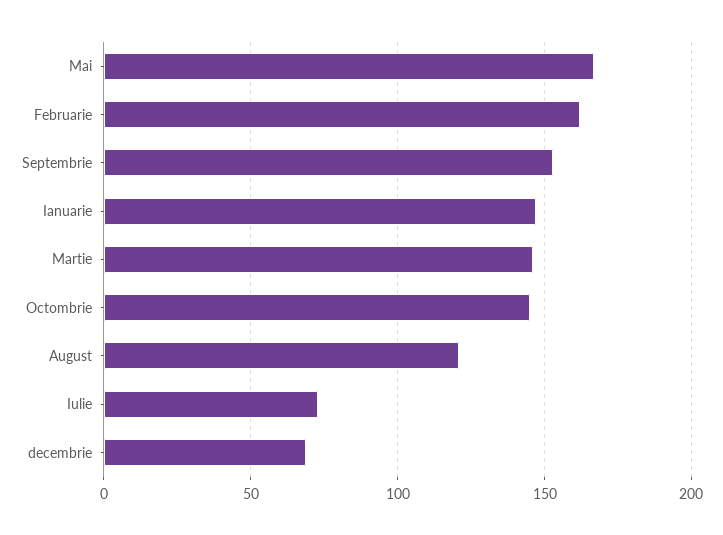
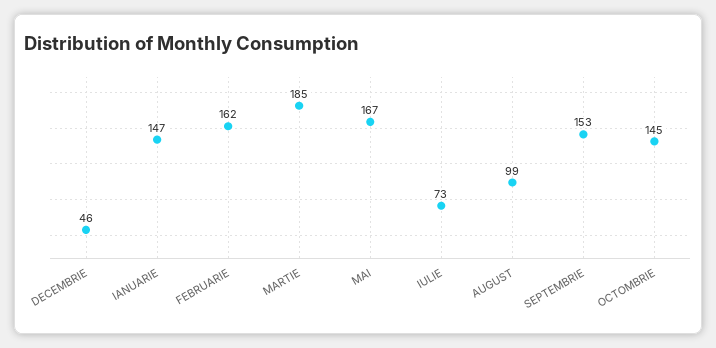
  {
    "Mai": 167,
    "Februarie": 162,
    "Septembrie": 153,
    "Ianuarie": 147,
-   "Martie": 145,
+   "Martie": 185,
    "Octombrie": 145,
-   "August": 120,
+   "August": 99,
    "Iulie": 73,
-   "decembrie": 70
+   "decembrie": 46
  }

